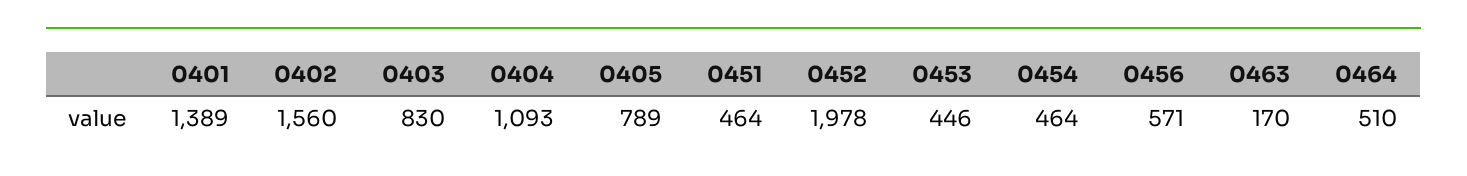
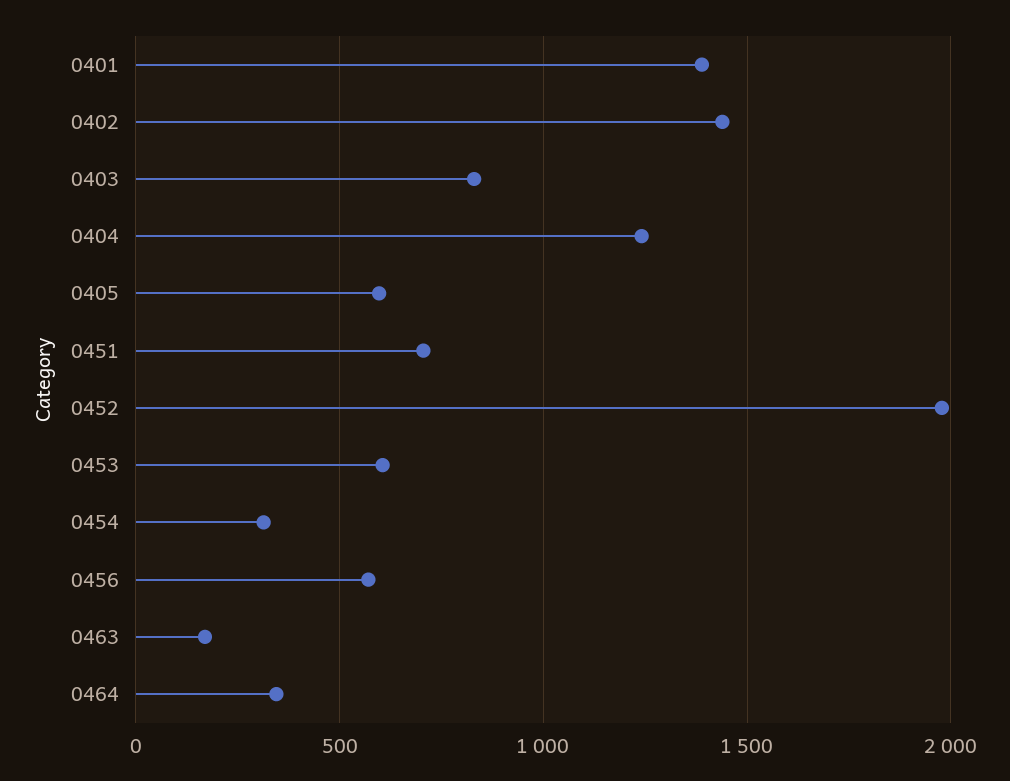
  {
    "0401": 1389,
-   "0402": 1560,
+   "0402": 1450,
    "0403": 830,
-   "0404": 1093,
+   "0404": 1250,
-   "0405": 789,
+   "0405": 600,
-   "0451": 464,
+   "0451": 700,
    "0452": 1978,
-   "0453": 446,
+   "0453": 600,
-   "0454": 464,
+   "0454": 300,
    "0456": 571,
    "0463": 170,
-   "0464": 510
+   "0464": 350
  }

